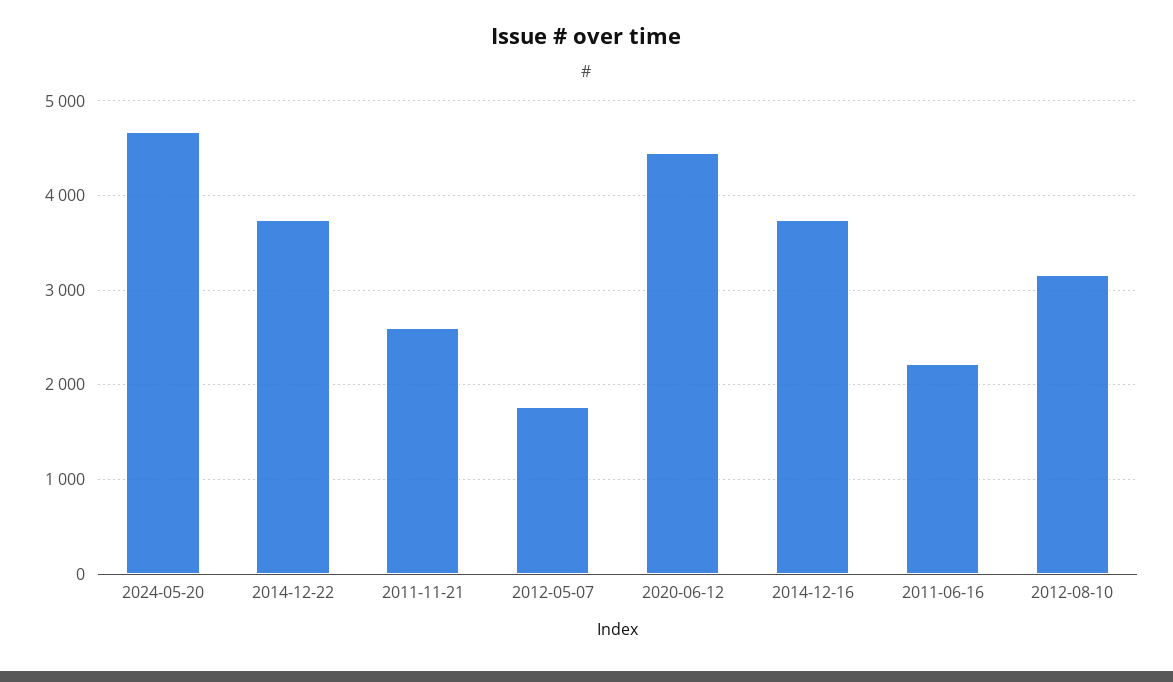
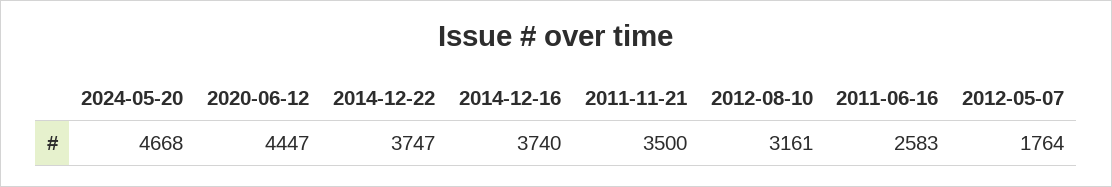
  {
    "2024-05-20": 4668,
    "2014-12-22": 3747,
-   "2011-11-21": 2600,
+   "2011-11-21": 3500,
    "2012-05-07": 1764,
    "2020-06-12": 4447,
    "2014-12-16": 3740,
-   "2011-06-16": 2200,
+   "2011-06-16": 2583,
    "2012-08-10": 3161
  }

